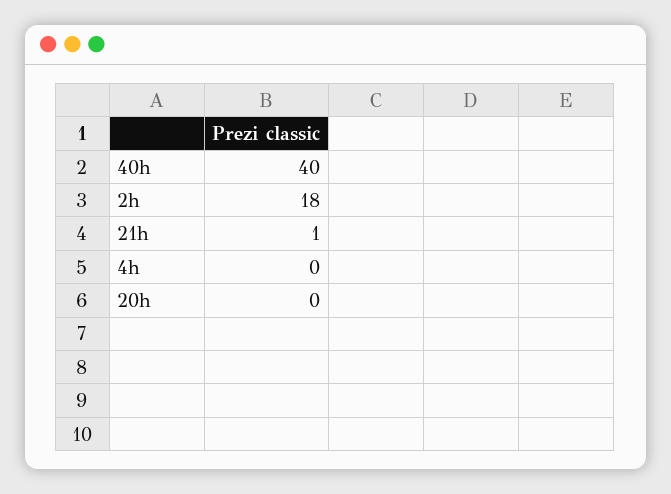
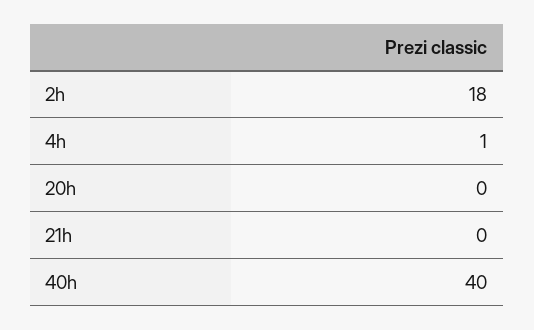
  {
    "40h": 40,
    "2h": 18,
-   "21h": 1,
+   "21h": 0,
-   "4h": 0,
+   "4h": 1,
    "20h": 0
  }

